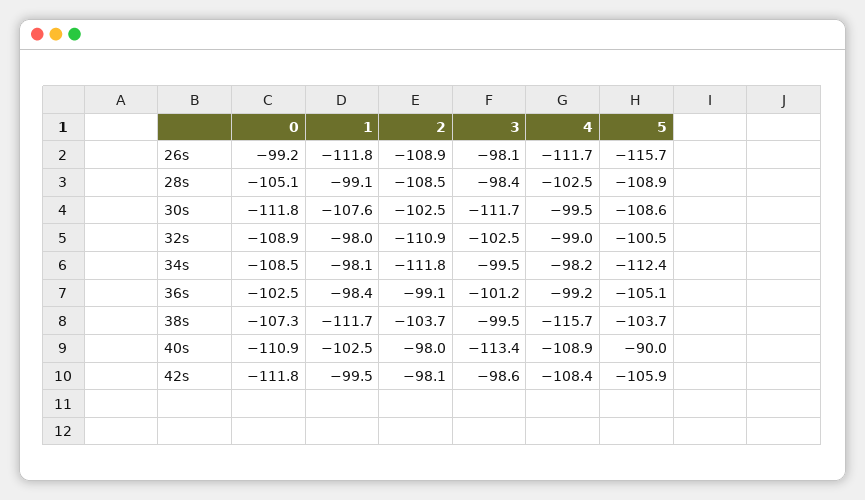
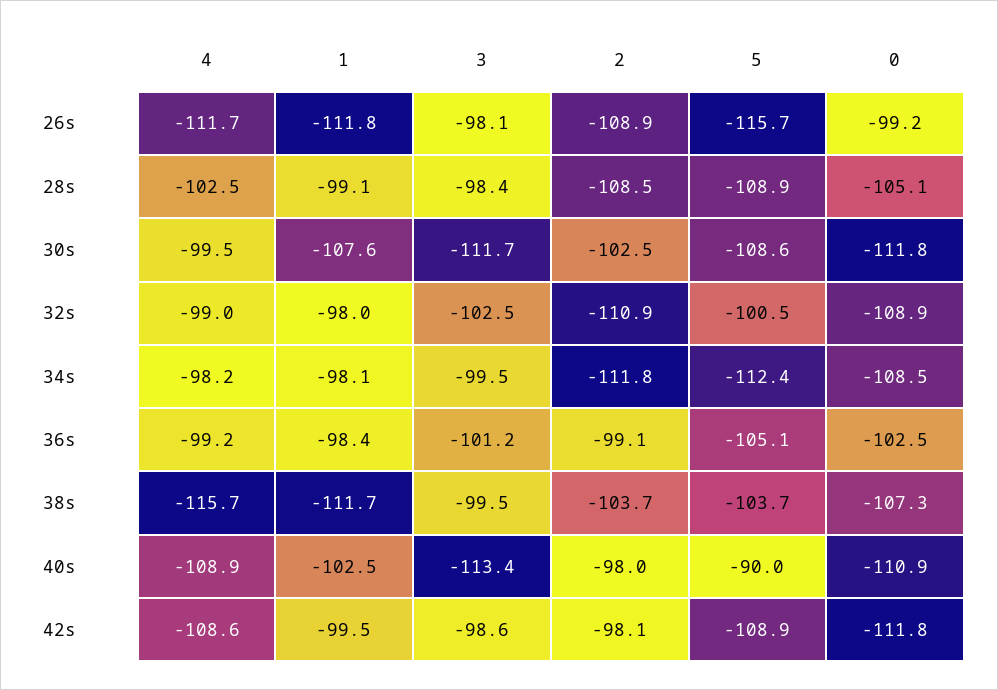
  {
    "0": {
      "26s": -99.2,
      "28s": -105.1,
      "30s": -111.8,
      "32s": -108.9,
      "34s": -108.5,
      "36s": -102.5,
      "38s": -107.3,
      "40s": -110.9,
      "42s": -111.8
    },
    "1": {
      "26s": -111.8,
      "28s": -99.1,
      "30s": -107.6,
      "32s": -98,
      "34s": -98.1,
      "36s": -98.4,
      "38s": -111.7,
      "40s": -102.5,
      "42s": -99.5
    },
    "2": {
      "26s": -108.9,
      "28s": -108.5,
      "30s": -102.5,
      "32s": -110.9,
      "34s": -111.8,
      "36s": -99.1,
      "38s": -103.7,
      "40s": -98,
      "42s": -98.1
    },
    "3": {
      "26s": -98.1,
      "28s": -98.4,
      "30s": -111.7,
      "32s": -102.5,
      "34s": -99.5,
      "36s": -101.2,
      "38s": -99.5,
      "40s": -113.4,
      "42s": -98.6
    },
    "4": {
      "26s": -111.7,
      "28s": -102.5,
      "30s": -99.5,
      "32s": -99,
      "34s": -98.2,
      "36s": -99.2,
      "38s": -115.7,
      "40s": -108.9,
-     "42s": -108.4
+     "42s": -108.6
    },
    "5": {
      "26s": -115.7,
      "28s": -108.9,
      "30s": -108.6,
      "32s": -100.5,
      "34s": -112.4,
      "36s": -105.1,
      "38s": -103.7,
      "40s": -90,
-     "42s": -105.9
+     "42s": -108.9
    }
  }

